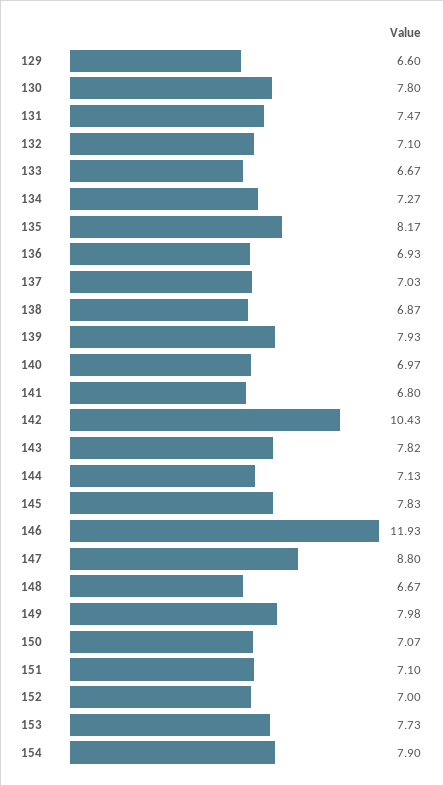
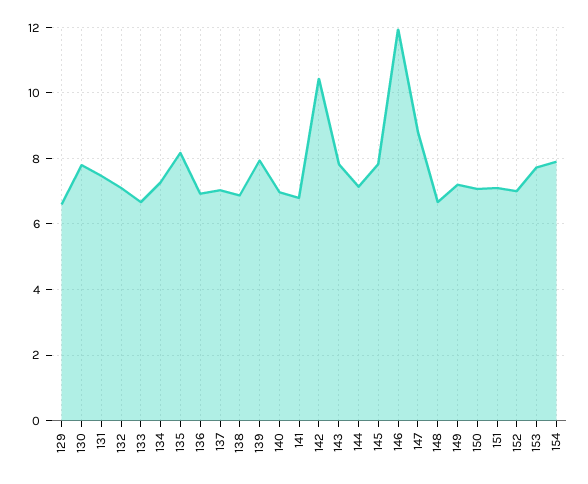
  {
    "129": 6.6,
    "130": 7.8,
    "131": 7.47,
    "132": 7.1,
    "133": 6.67,
    "134": 7.27,
    "135": 8.17,
    "136": 6.93,
    "137": 7.03,
    "138": 6.87,
    "139": 7.93,
    "140": 6.97,
    "141": 6.8,
    "142": 10.43,
    "143": 7.82,
    "144": 7.13,
    "145": 7.83,
    "146": 11.93,
    "147": 8.8,
    "148": 6.67,
-   "149": 7.98,
+   "149": 7.2,
    "150": 7.07,
    "151": 7.1,
    "152": 7,
    "153": 7.73,
    "154": 7.9
  }

